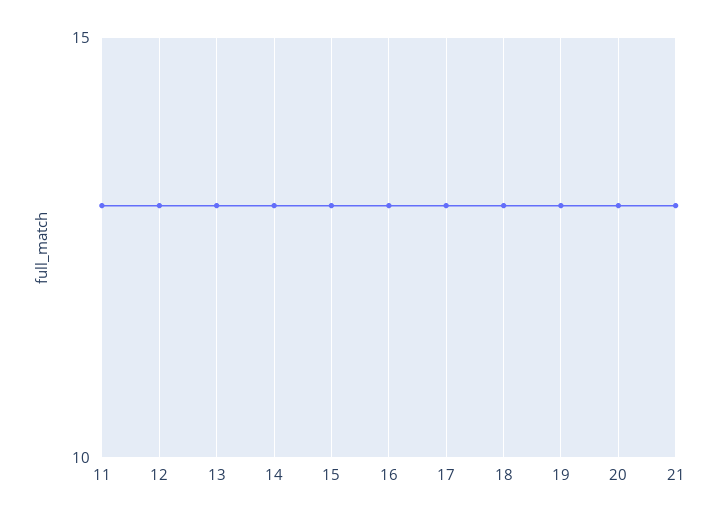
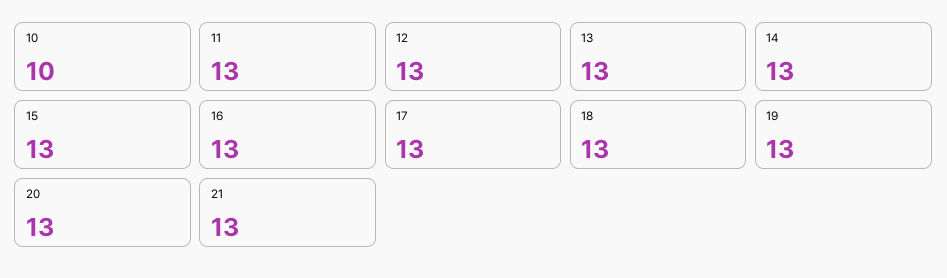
  {
    "11": 13,
    "12": 13,
    "13": 13,
    "14": 13,
    "15": 13,
    "16": 13,
    "17": 13,
    "18": 13,
    "19": 13,
    "20": 13,
-   "21": 13
+   "21": 13,
+   "10": 10
  }

